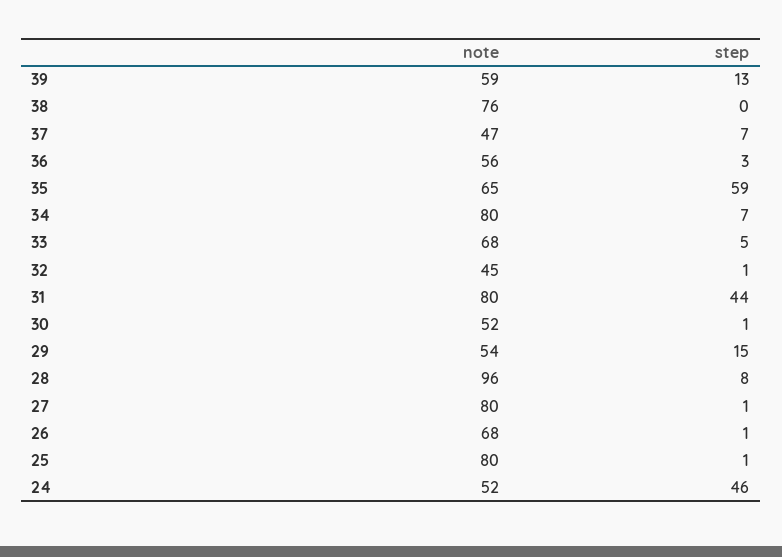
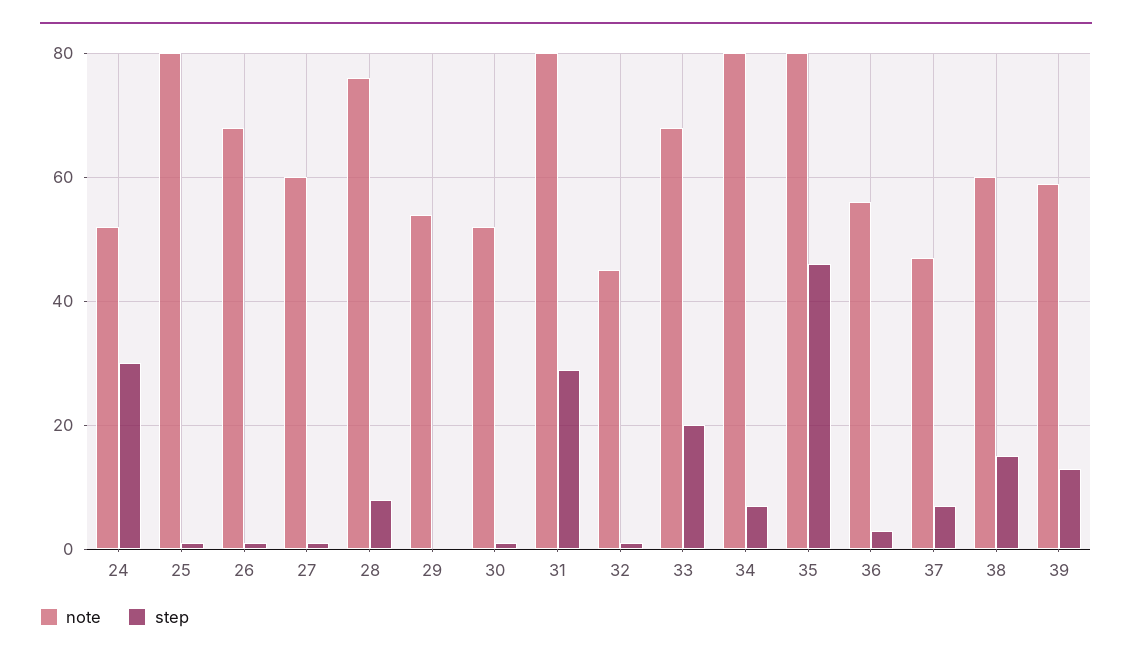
  {
    "note": {
      "39": 59,
-     "38": 76,
+     "38": 60,
      "37": 47,
      "36": 56,
-     "35": 65,
+     "35": 80,
      "34": 80,
      "33": 68,
      "32": 45,
      "31": 80,
      "30": 52,
      "29": 54,
-     "28": 96,
+     "28": 75,
-     "27": 80,
+     "27": 60,
      "26": 68,
      "25": 80,
      "24": 52
    },
    "step": {
      "39": 13,
-     "38": 0,
+     "38": 15,
      "37": 7,
      "36": 3,
-     "35": 59,
+     "35": 45,
      "34": 7,
-     "33": 5,
+     "33": 20,
      "32": 1,
-     "31": 44,
+     "31": 30,
      "30": 1,
-     "29": 15,
+     "29": 0,
      "28": 8,
      "27": 1,
      "26": 1,
      "25": 1,
-     "24": 46
+     "24": 30
    }
  }

